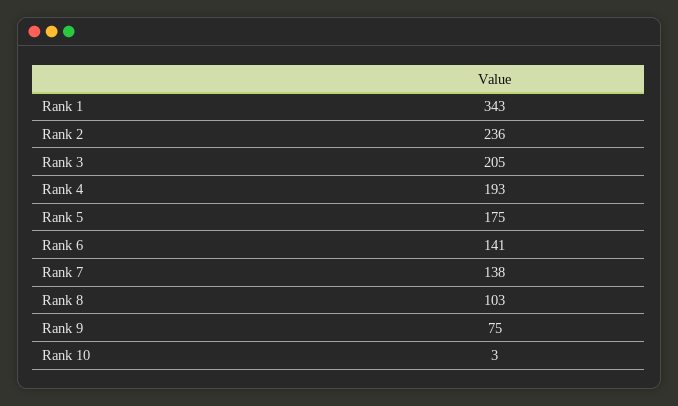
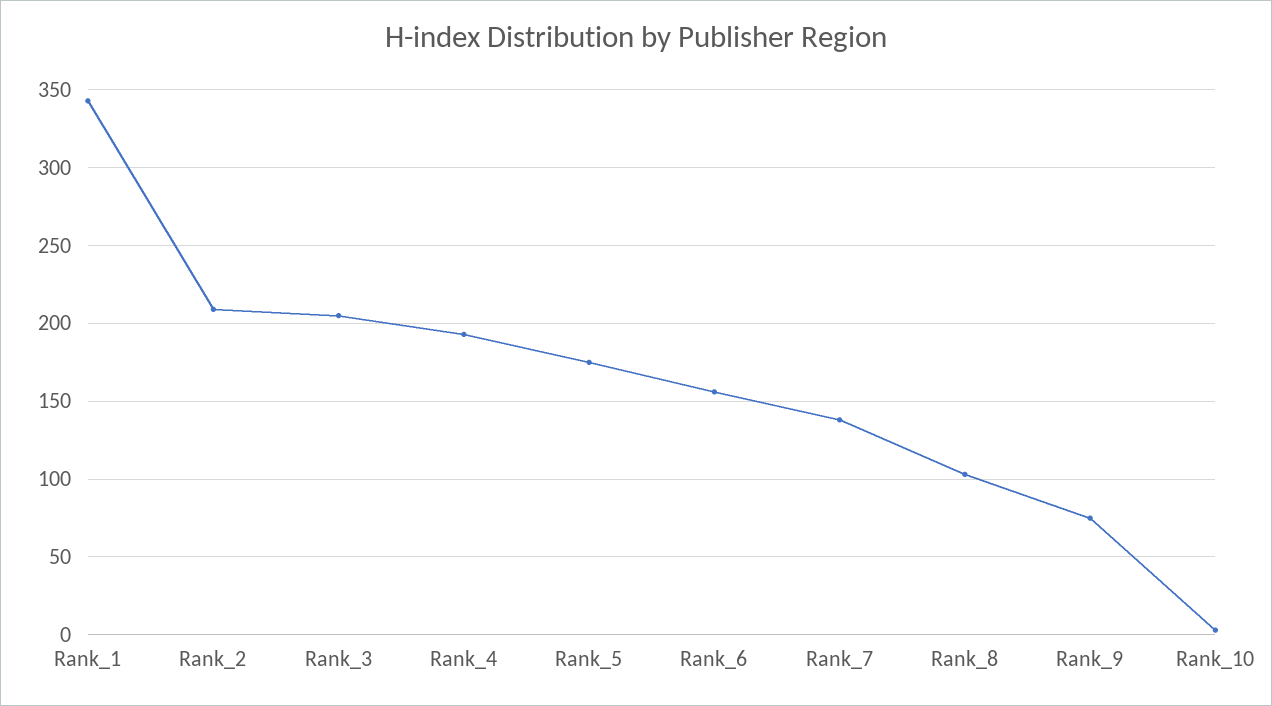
  {
    "Rank 1": 343,
-   "Rank 2": 236,
+   "Rank 2": 210,
    "Rank 3": 205,
    "Rank 4": 193,
    "Rank 5": 175,
-   "Rank 6": 141,
+   "Rank 6": 155,
    "Rank 7": 138,
    "Rank 8": 103,
    "Rank 9": 75,
    "Rank 10": 3
  }

